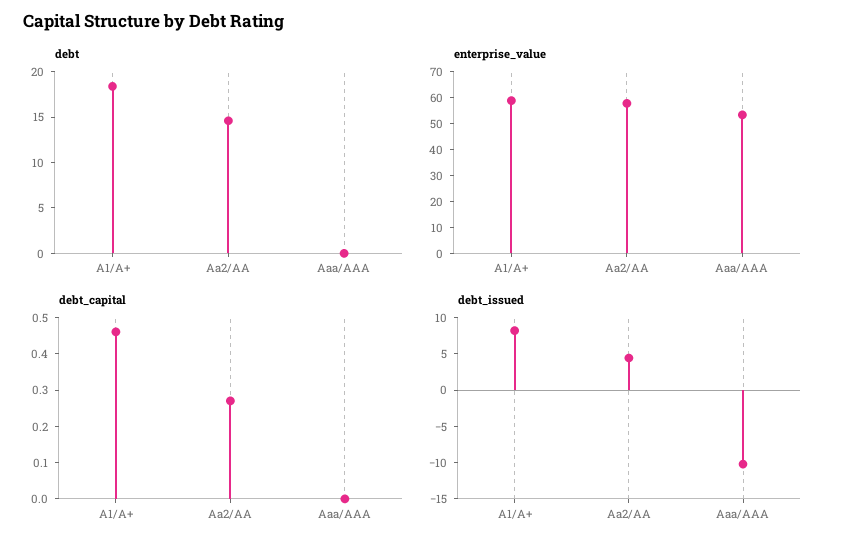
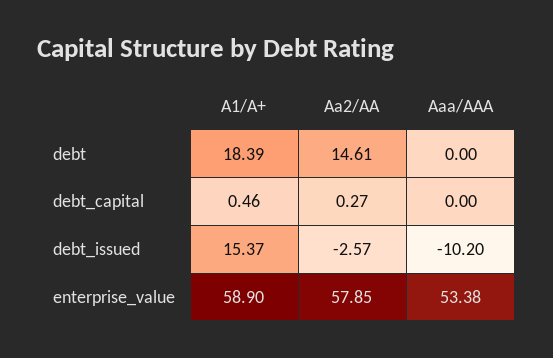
  {
    "debt": {
      "A1/A+": 18.39,
      "Aa2/AA": 14.61,
      "Aaa/AAA": 0
    },
    "enterprise_value": {
      "A1/A+": 58.9,
      "Aa2/AA": 57.85,
      "Aaa/AAA": 53.38
    },
    "debt_capital": {
      "A1/A+": 0.46,
      "Aa2/AA": 0.27,
      "Aaa/AAA": 0
    },
    "debt_issued": {
-     "A1/A+": 7.5,
+     "A1/A+": 15.37,
-     "Aa2/AA": 5,
+     "Aa2/AA": -2.57,
      "Aaa/AAA": -10.2
    }
  }

